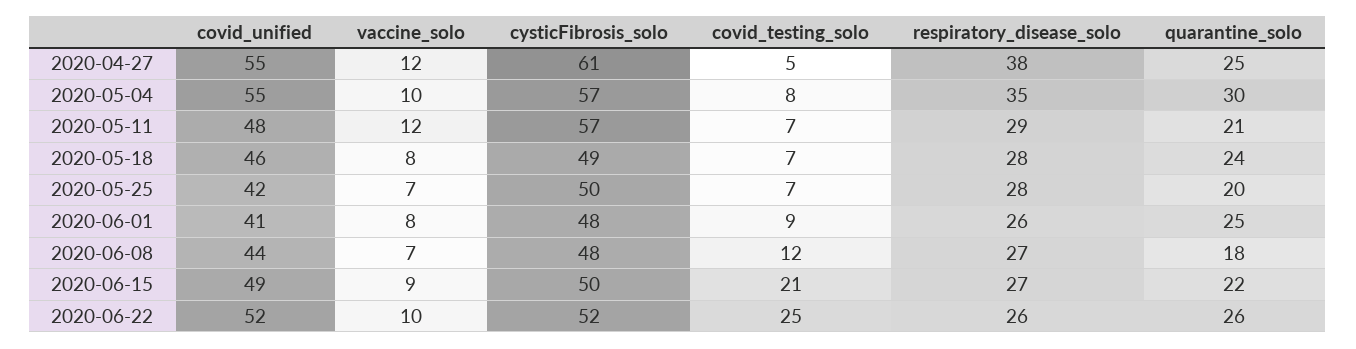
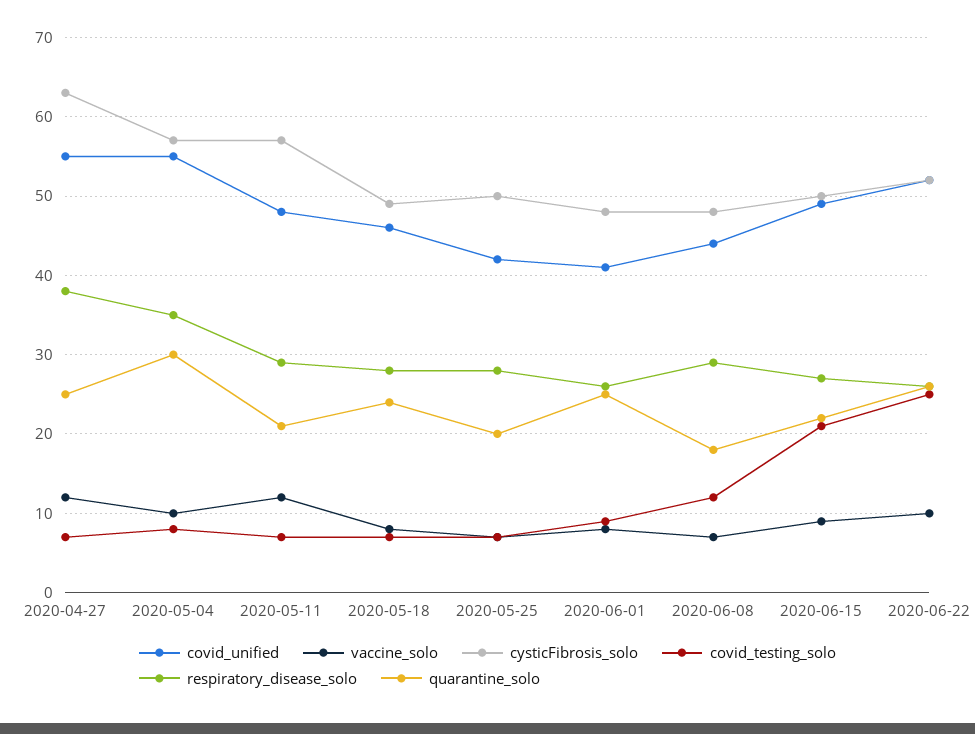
  {
    "covid_unified": {
      "2020-04-27": 55,
      "2020-05-04": 55,
      "2020-05-11": 48,
      "2020-05-18": 46,
      "2020-05-25": 42,
      "2020-06-01": 41,
      "2020-06-08": 44,
      "2020-06-15": 49,
      "2020-06-22": 52
    },
    "vaccine_solo": {
      "2020-04-27": 12,
      "2020-05-04": 10,
      "2020-05-11": 12,
      "2020-05-18": 8,
      "2020-05-25": 7,
      "2020-06-01": 8,
      "2020-06-08": 7,
      "2020-06-15": 9,
      "2020-06-22": 10
    },
    "cysticFibrosis_solo": {
-     "2020-04-27": 61,
+     "2020-04-27": 63,
      "2020-05-04": 57,
      "2020-05-11": 57,
      "2020-05-18": 49,
      "2020-05-25": 50,
      "2020-06-01": 48,
      "2020-06-08": 48,
      "2020-06-15": 50,
      "2020-06-22": 52
    },
    "covid_testing_solo": {
-     "2020-04-27": 5,
+     "2020-04-27": 7,
      "2020-05-04": 8,
      "2020-05-11": 7,
      "2020-05-18": 7,
      "2020-05-25": 7,
      "2020-06-01": 9,
      "2020-06-08": 12,
      "2020-06-15": 21,
      "2020-06-22": 25
    },
    "respiratory_disease_solo": {
      "2020-04-27": 38,
      "2020-05-04": 35,
      "2020-05-11": 29,
      "2020-05-18": 28,
      "2020-05-25": 28,
      "2020-06-01": 26,
-     "2020-06-08": 27,
+     "2020-06-08": 29,
      "2020-06-15": 27,
      "2020-06-22": 26
    },
    "quarantine_solo": {
      "2020-04-27": 25,
      "2020-05-04": 30,
      "2020-05-11": 21,
      "2020-05-18": 24,
      "2020-05-25": 20,
      "2020-06-01": 25,
      "2020-06-08": 18,
      "2020-06-15": 22,
      "2020-06-22": 26
    }
  }

